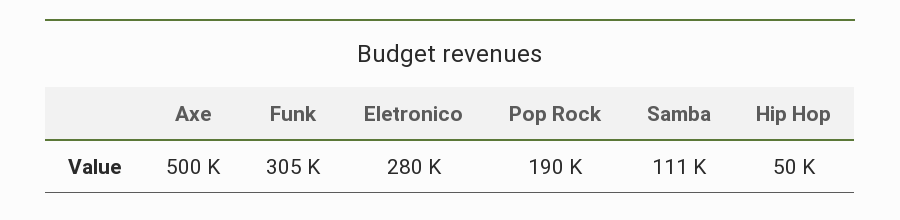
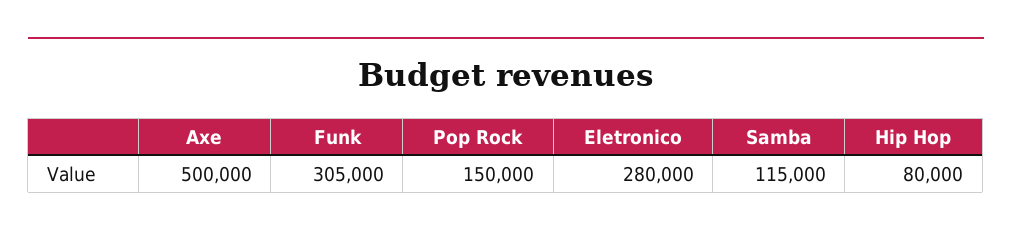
  {
    "Axe": 500000,
    "Funk": 305000,
    "Eletronico": 280000,
-   "Pop Rock": 190000,
+   "Pop Rock": 150000,
-   "Samba": 111000,
+   "Samba": 115000,
-   "Hip Hop": 50000
+   "Hip Hop": 80000
  }

